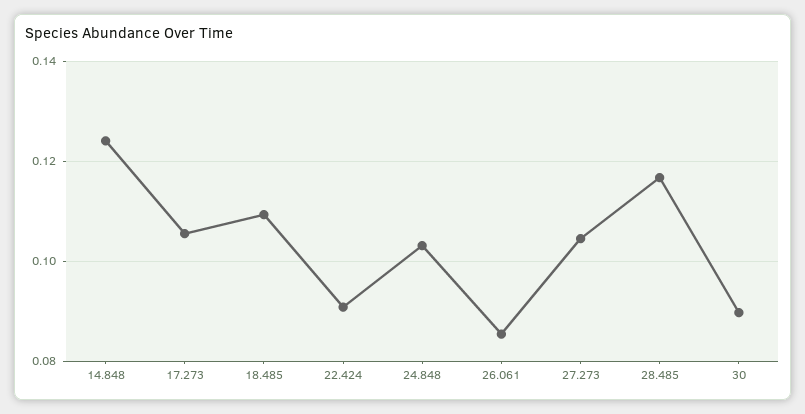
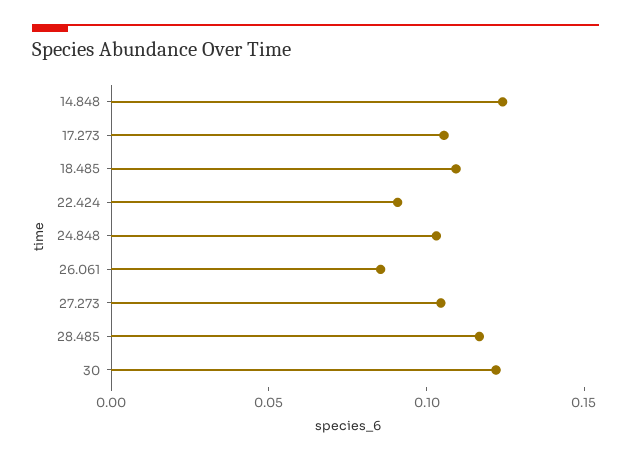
  {
    "14.848": 0.124,
    "17.273": 0.106,
    "18.485": 0.11,
    "22.424": 0.09,
    "24.848": 0.104,
    "26.061": 0.086,
    "27.273": 0.104,
    "28.485": 0.116,
-   "30": 0.09
+   "30": 0.12
  }

